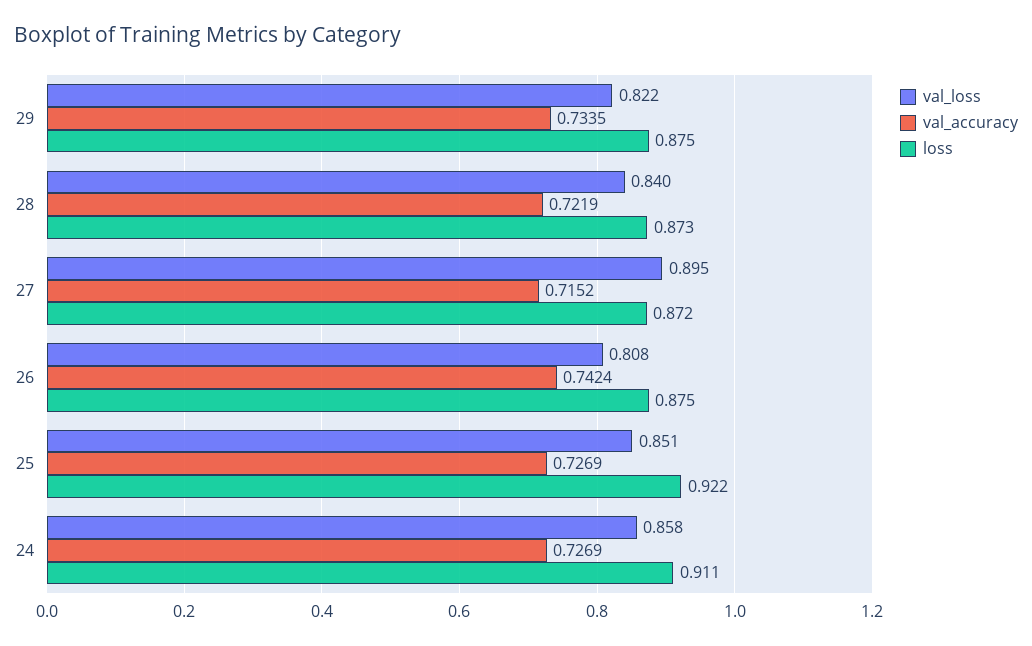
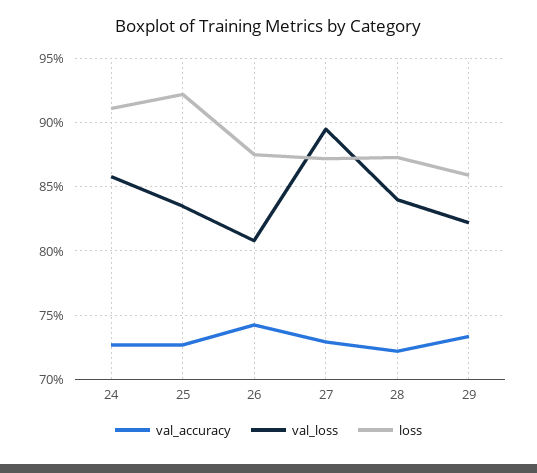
  {
    "val_loss": {
      "29": 0.822,
      "28": 0.84,
      "27": 0.895,
      "26": 0.808,
-     "25": 0.851,
+     "25": 0.835,
      "24": 0.858
    },
    "val_accuracy": {
      "29": 0.7335,
      "28": 0.7219,
-     "27": 0.7152,
+     "27": 0.73,
      "26": 0.7424,
      "25": 0.7269,
      "24": 0.7269
    },
    "loss": {
-     "29": 0.875,
+     "29": 0.86,
      "28": 0.873,
      "27": 0.872,
      "26": 0.875,
      "25": 0.922,
      "24": 0.911
    }
  }

